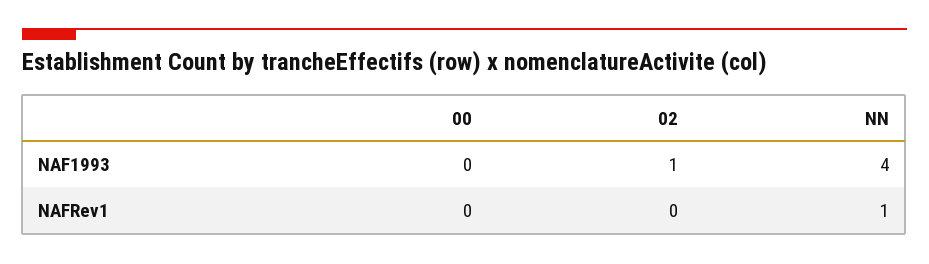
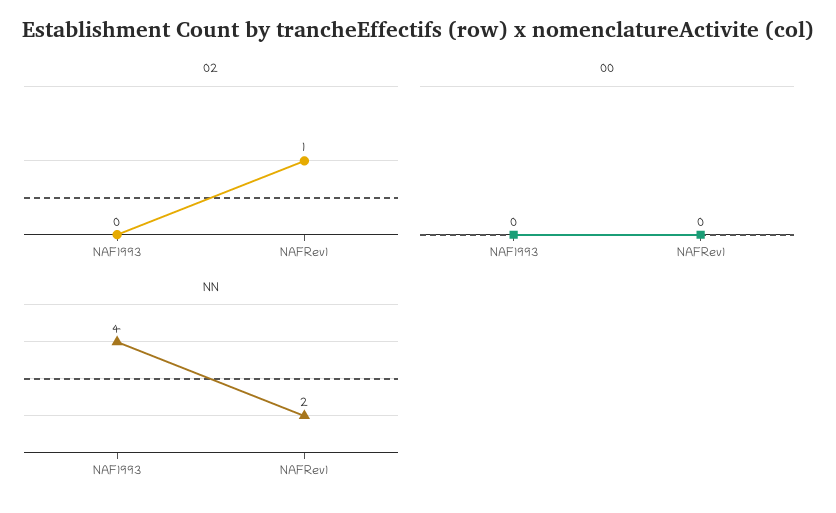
  {
    "00": {
      "NAF1993": 0,
      "NAFRev1": 0
    },
    "02": {
-     "NAF1993": 1,
+     "NAF1993": 0,
-     "NAFRev1": 0
+     "NAFRev1": 1
    },
    "NN": {
      "NAF1993": 4,
-     "NAFRev1": 1
+     "NAFRev1": 2
    }
  }

